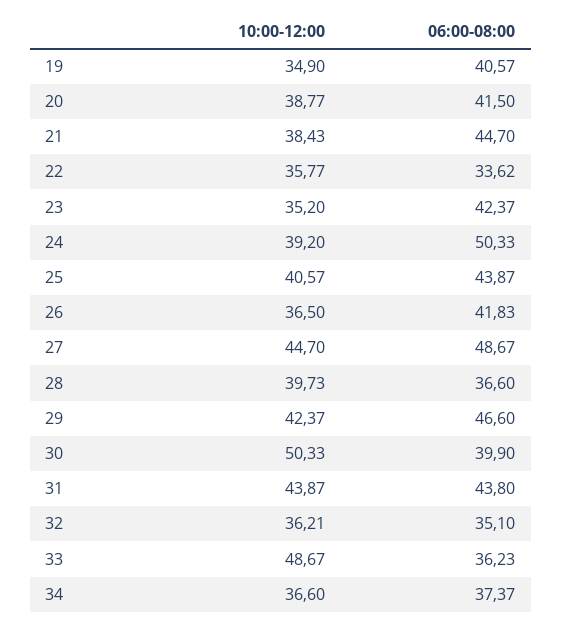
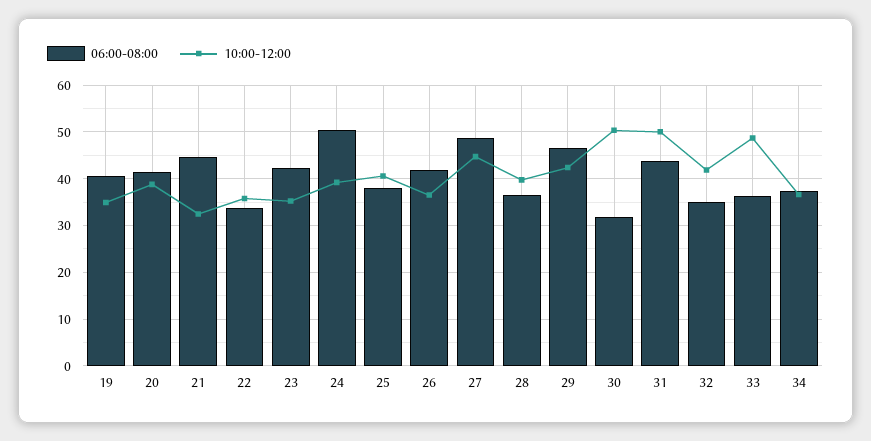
  {
    "10:00-12:00": {
      "19": 34.9,
      "20": 38.77,
-     "21": 38.43,
+     "21": 32,
      "22": 35.77,
      "23": 35.2,
      "24": 39.2,
      "25": 40.57,
      "26": 36.5,
      "27": 44.7,
      "28": 39.73,
      "29": 42.37,
      "30": 50.33,
-     "31": 43.87,
+     "31": 50,
-     "32": 36.21,
+     "32": 42,
      "33": 48.67,
      "34": 36.6
    },
    "06:00-08:00": {
      "19": 40.57,
      "20": 41.5,
      "21": 44.7,
      "22": 33.62,
      "23": 42.37,
      "24": 50.33,
-     "25": 43.87,
+     "25": 38,
      "26": 41.83,
      "27": 48.67,
      "28": 36.6,
      "29": 46.6,
-     "30": 39.9,
+     "30": 32,
      "31": 43.8,
      "32": 35.1,
      "33": 36.23,
      "34": 37.37
    }
  }

